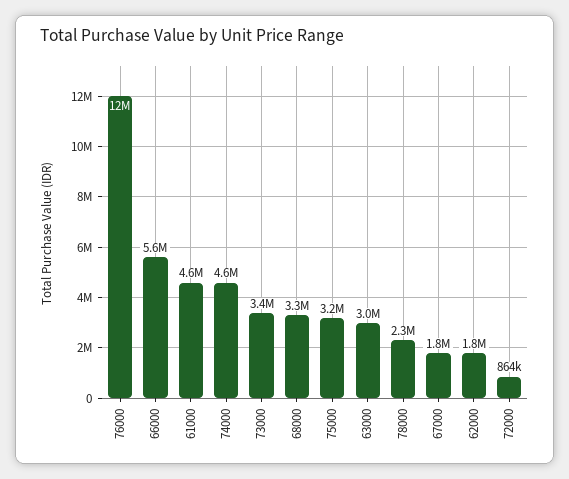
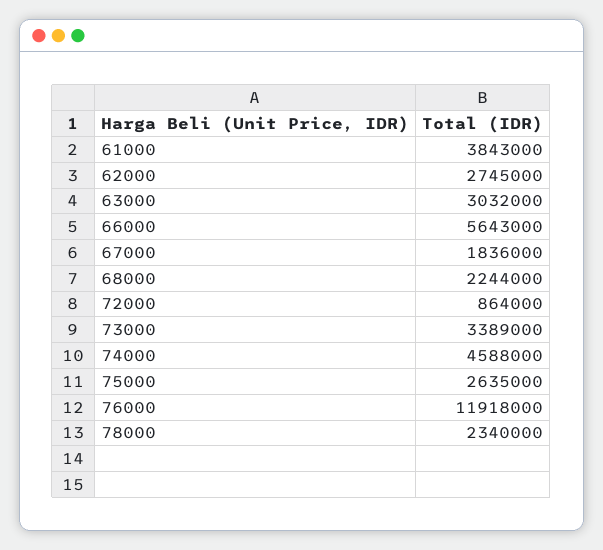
  {
    "76000": 11918000,
    "66000": 5643000,
-   "61000": 4600000,
+   "61000": 3843000,
    "74000": 4588000,
    "73000": 3389000,
-   "68000": 3300000,
+   "68000": 2244000,
-   "75000": 3200000,
+   "75000": 2635000,
    "63000": 3032000,
    "78000": 2340000,
    "67000": 1836000,
-   "62000": 1800000,
+   "62000": 2745000,
    "72000": 864000
  }

